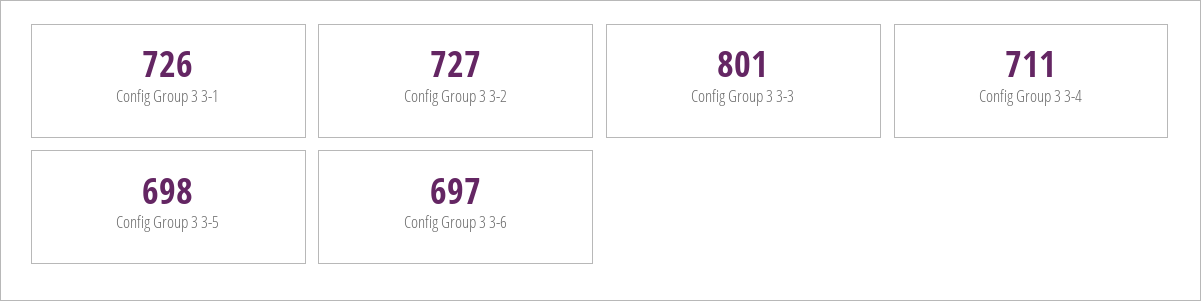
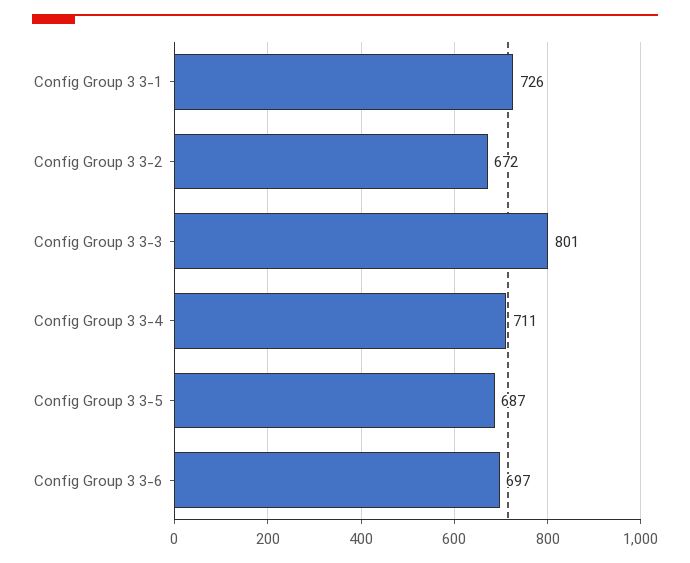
  {
    "Config Group 3 3-1": 726,
-   "Config Group 3 3-2": 727,
+   "Config Group 3 3-2": 672,
    "Config Group 3 3-3": 801,
    "Config Group 3 3-4": 711,
-   "Config Group 3 3-5": 698,
+   "Config Group 3 3-5": 687,
    "Config Group 3 3-6": 697
  }

